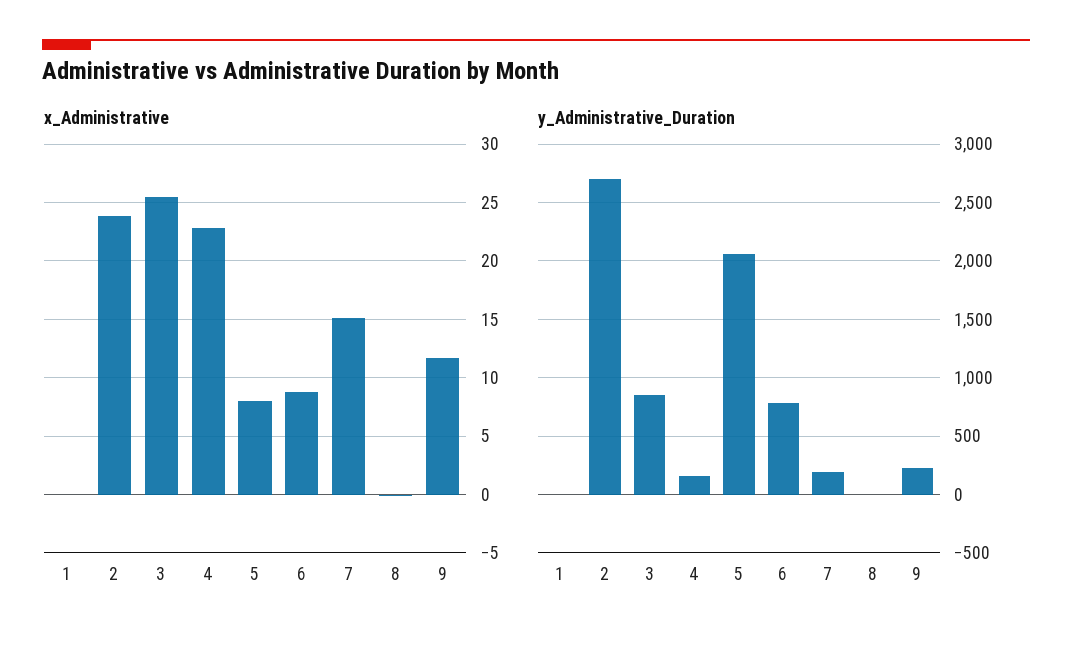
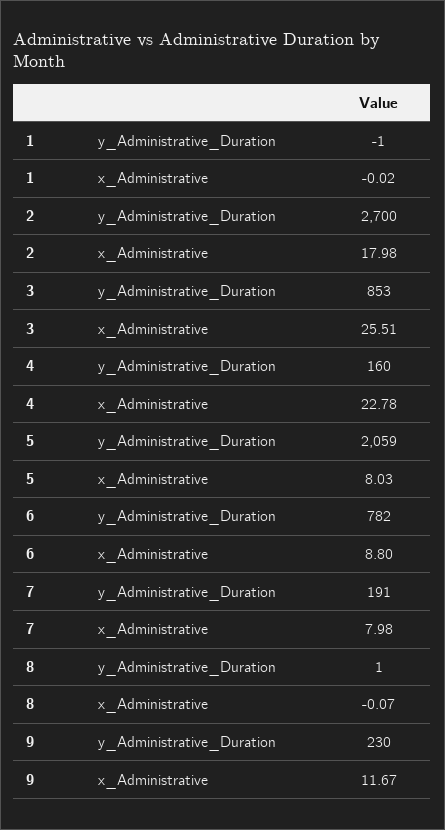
  {
    "x_Administrative": {
      "1": -0.02,
-     "2": 24,
+     "2": 17.98,
      "3": 25.51,
      "4": 22.78,
      "5": 8.03,
      "6": 8.8,
-     "7": 15,
+     "7": 7.98,
      "8": -0.07,
      "9": 11.67
    },
    "y_Administrative_Duration": {
      "1": -1,
      "2": 2700,
      "3": 853,
      "4": 160,
      "5": 2059,
      "6": 782,
      "7": 191,
      "8": 1,
      "9": 230
    }
  }

